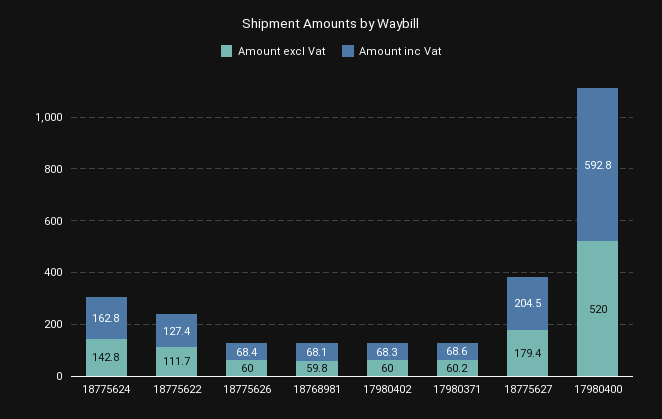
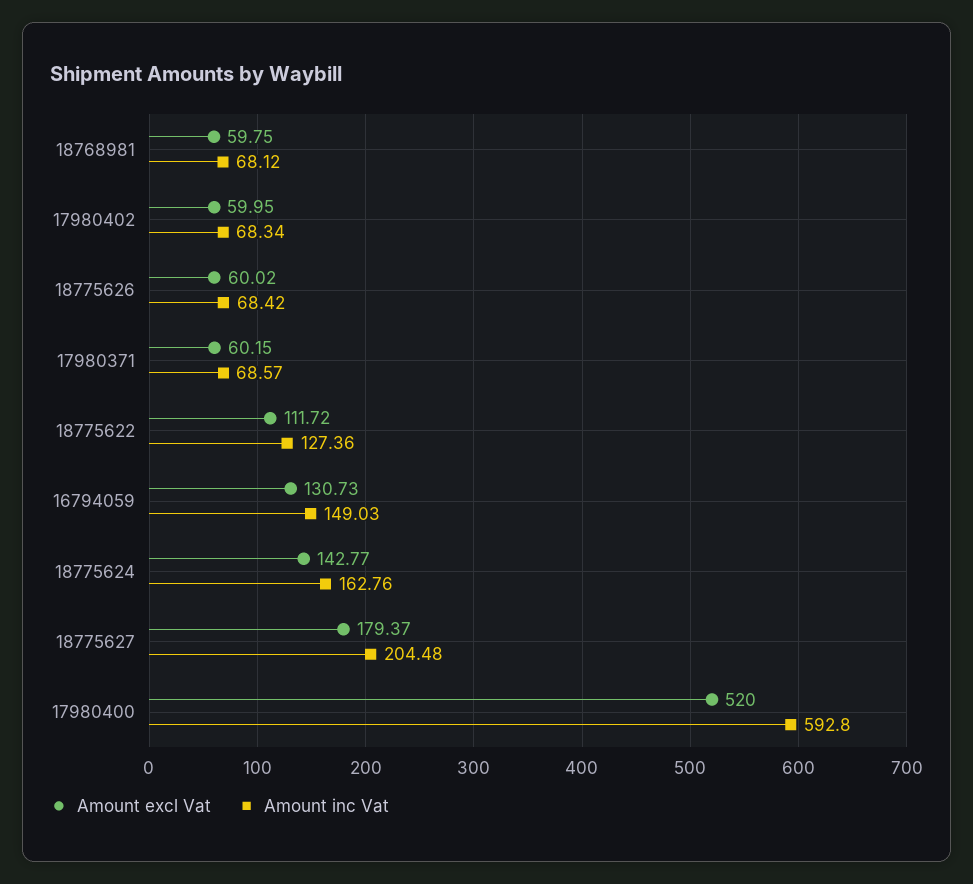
  {
    "Amount excl Vat": {
      "18775624": 142.77,
      "18775622": 111.72,
      "18775626": 60.02,
      "18768981": 59.75,
      "17980402": 59.95,
      "17980371": 60.15,
      "18775627": 179.37,
-     "17980400": 520
+     "17980400": 520,
+     "16794059": 130.73
    },
    "Amount inc Vat": {
      "18775624": 162.76,
      "18775622": 127.36,
      "18775626": 68.42,
      "18768981": 68.12,
      "17980402": 68.34,
      "17980371": 68.57,
      "18775627": 204.48,
-     "17980400": 592.8
+     "17980400": 592.8,
+     "16794059": 149.03
    }
  }

